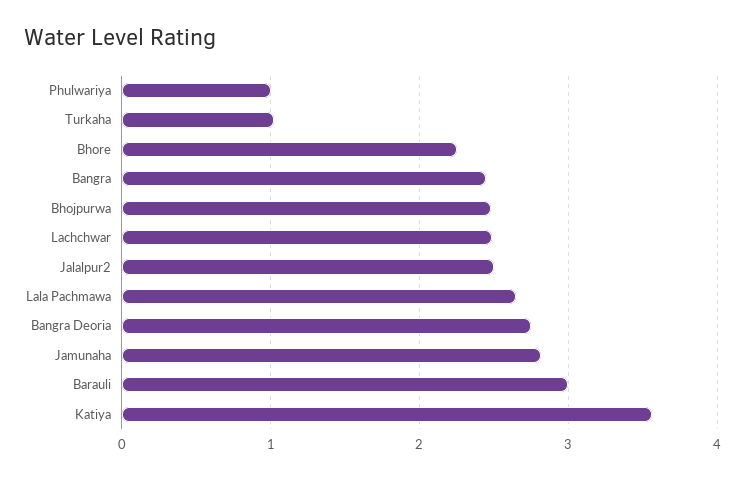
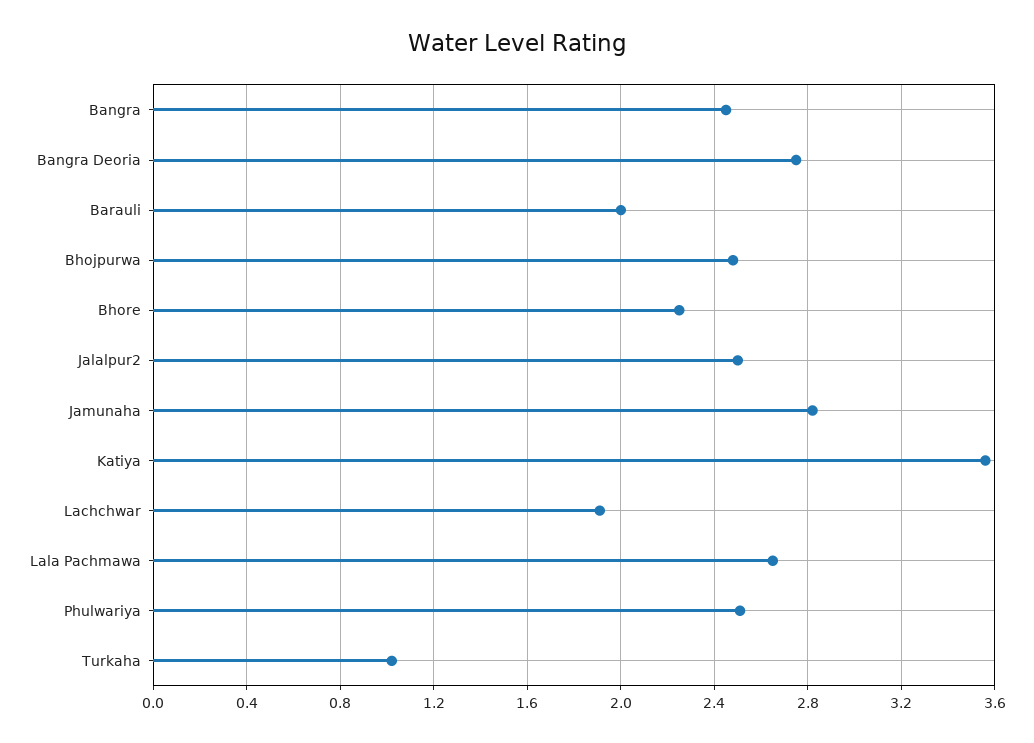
  {
-   "Phulwariya": 1,
+   "Phulwariya": 2.5,
    "Turkaha": 1,
    "Bhore": 2.25,
    "Bangra": 2.45,
    "Bhojpurwa": 2.5,
-   "Lachchwar": 2.5,
+   "Lachchwar": 1.9,
    "Jalalpur2": 2.5,
    "Lala Pachmawa": 2.65,
    "Bangra Deoria": 2.75,
    "Jamunaha": 2.8,
-   "Barauli": 3,
+   "Barauli": 2,
    "Katiya": 3.55
  }

